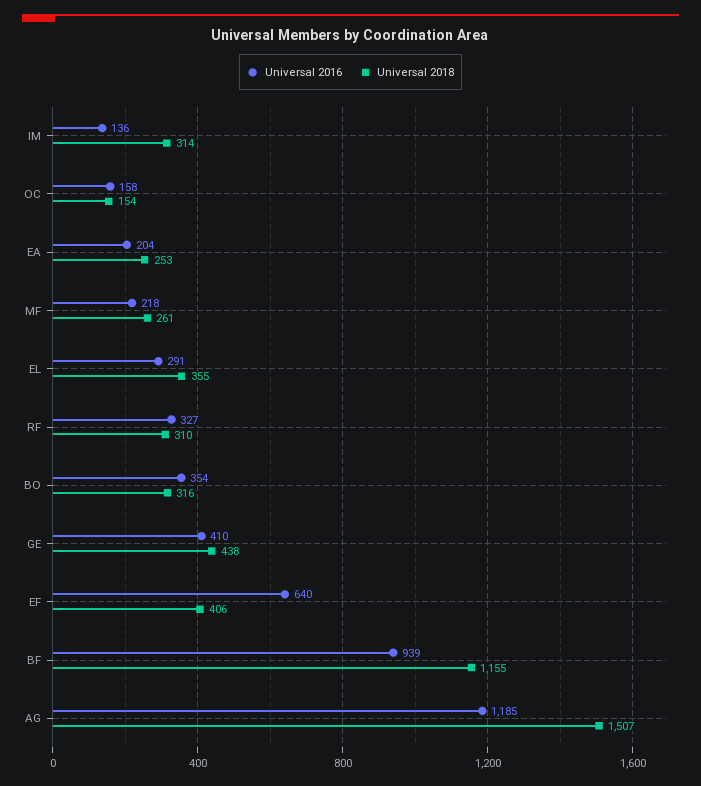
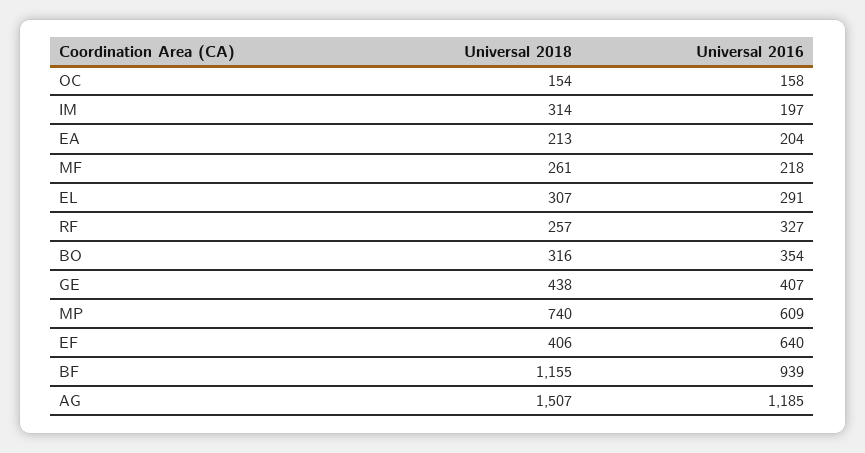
  {
    "Universal 2016": {
-     "IM": 136,
+     "IM": 197,
      "OC": 158,
      "EA": 204,
      "MF": 218,
      "EL": 291,
      "RF": 327,
      "BO": 354,
-     "GE": 410,
+     "GE": 407,
      "EF": 640,
      "BF": 939,
-     "AG": 1185
+     "AG": 1185,
+     "MP": 609
    },
    "Universal 2018": {
      "IM": 314,
      "OC": 154,
-     "EA": 253,
+     "EA": 213,
      "MF": 261,
-     "EL": 355,
+     "EL": 307,
-     "RF": 310,
+     "RF": 257,
      "BO": 316,
      "GE": 438,
      "EF": 406,
      "BF": 1155,
-     "AG": 1507
+     "AG": 1507,
+     "MP": 740
    }
  }

